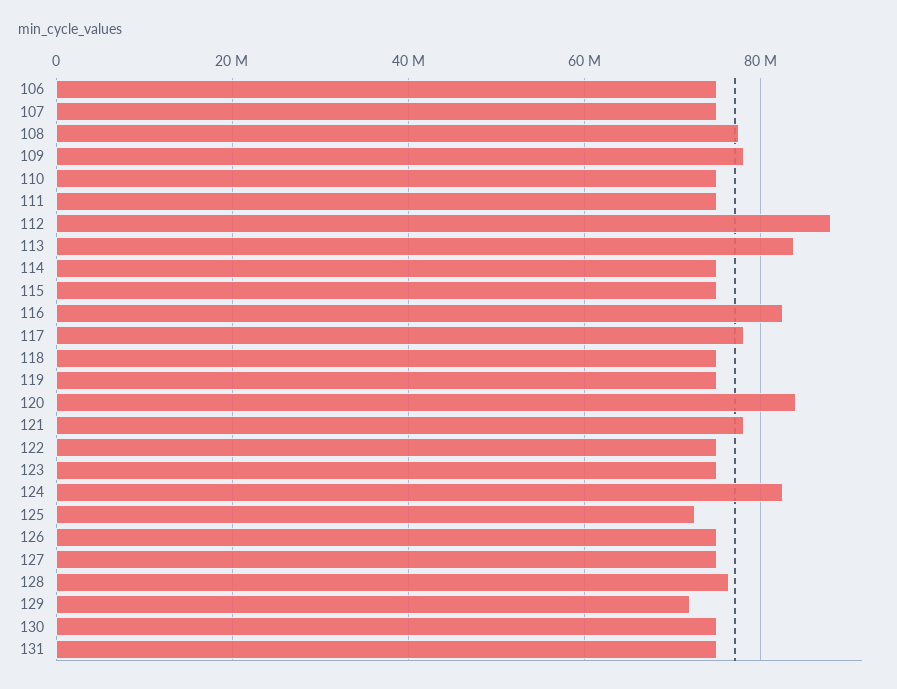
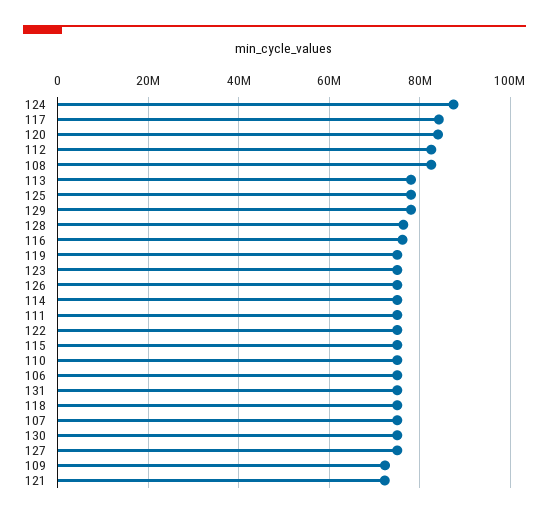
  {
    "106": 76000000,
    "107": 76000000,
-   "108": 78000000,
+   "108": 82000000,
-   "109": 78000000,
+   "109": 72000000,
    "110": 76000000,
    "111": 76000000,
-   "112": 88000000,
+   "112": 82000000,
-   "113": 84000000,
+   "113": 78000000,
    "114": 76000000,
    "115": 76000000,
-   "116": 82000000,
+   "116": 76000000,
-   "117": 78000000,
+   "117": 84000000,
    "118": 76000000,
    "119": 76000000,
    "120": 84000000,
-   "121": 78000000,
+   "121": 72000000,
    "122": 76000000,
    "123": 76000000,
-   "124": 82000000,
+   "124": 88000000,
-   "125": 72000000,
+   "125": 78000000,
    "126": 76000000,
    "127": 76000000,
    "128": 76000000,
-   "129": 72000000,
+   "129": 78000000,
    "130": 76000000,
    "131": 76000000
  }

